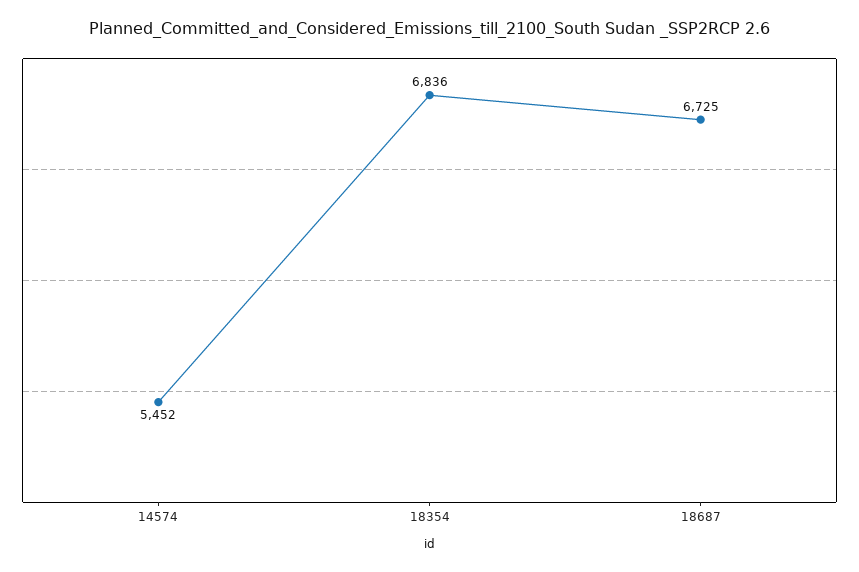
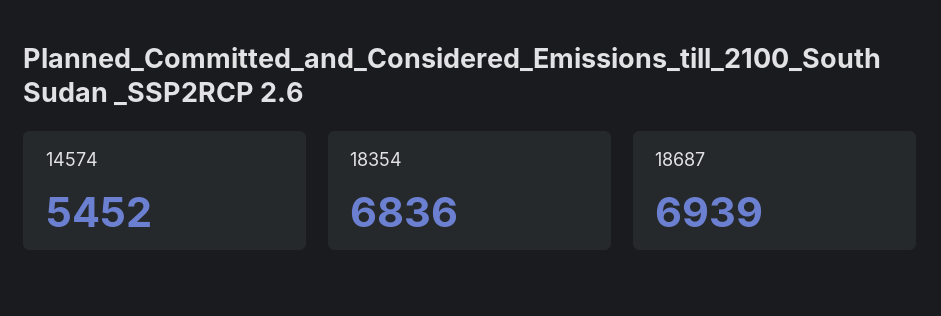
  {
    "14574": 5452,
    "18354": 6836,
-   "18687": 6725
+   "18687": 6939
  }

